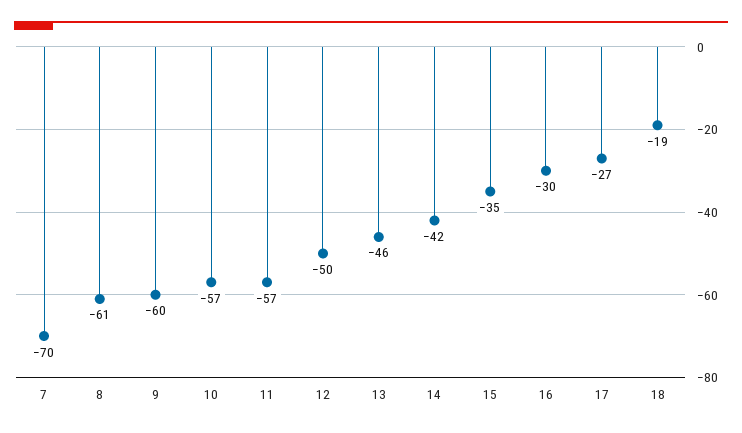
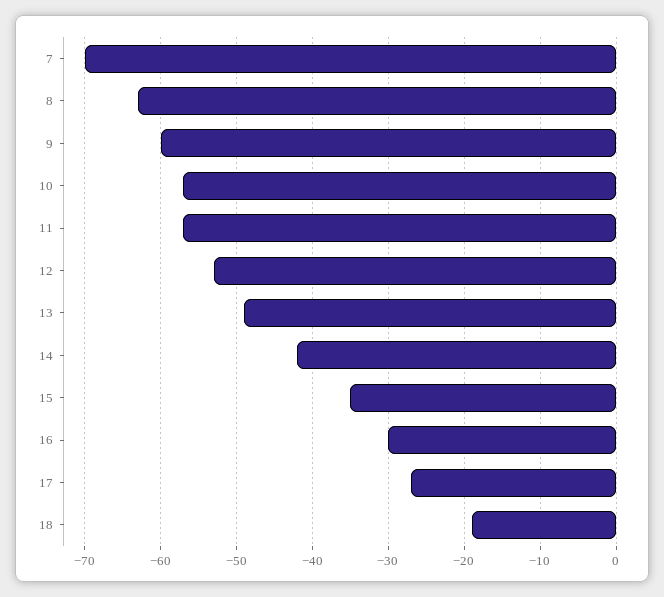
  {
    "7": -70,
-   "8": -61,
+   "8": -63,
    "9": -60,
    "10": -57,
    "11": -57,
-   "12": -50,
+   "12": -53,
-   "13": -46,
+   "13": -49,
    "14": -42,
    "15": -35,
    "16": -30,
    "17": -27,
    "18": -19
  }

